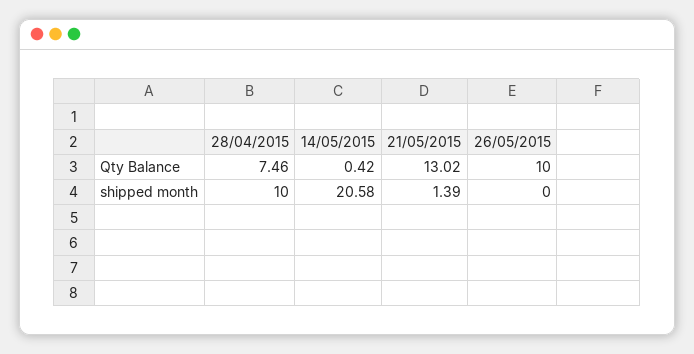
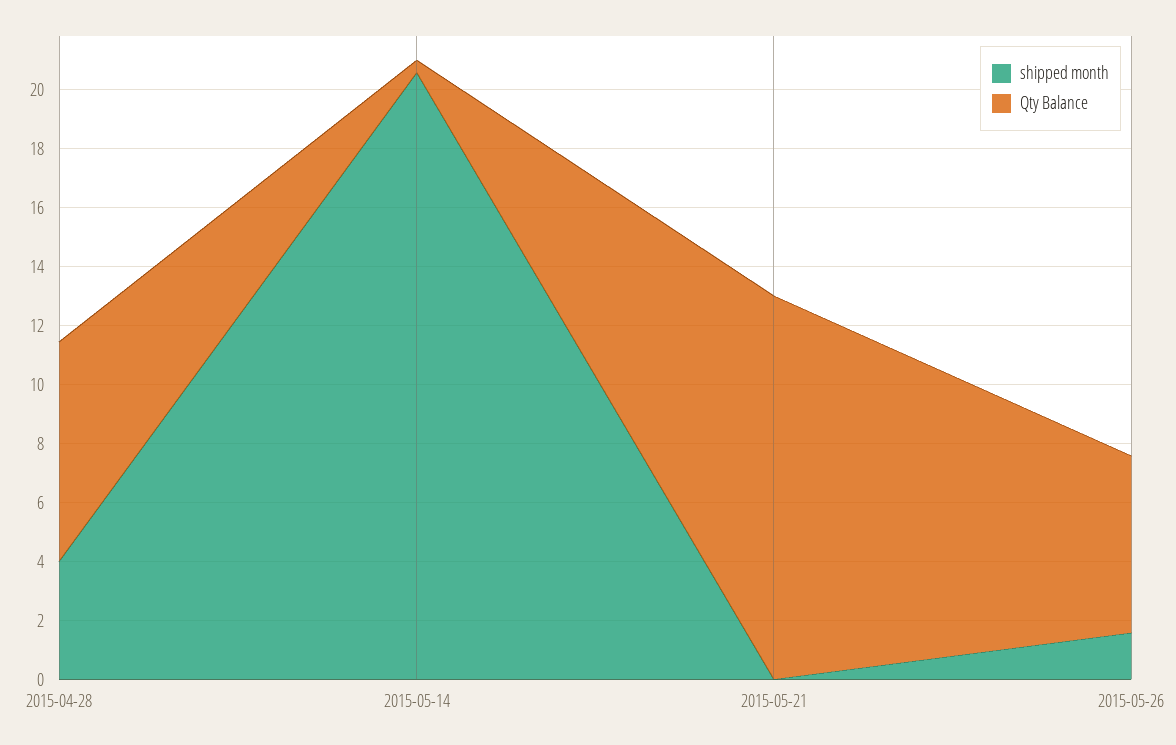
  {
    "Qty Balance": {
      "28/04/2015": 7.46,
      "14/05/2015": 0.42,
      "21/05/2015": 13.02,
-     "26/05/2015": 10
+     "26/05/2015": 6
    },
    "shipped month": {
-     "28/04/2015": 10,
+     "28/04/2015": 4,
      "14/05/2015": 20.58,
-     "21/05/2015": 1.39,
+     "21/05/2015": 0,
-     "26/05/2015": 0
+     "26/05/2015": 1.5
    }
  }

